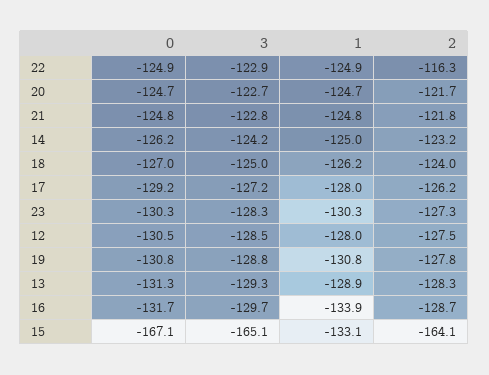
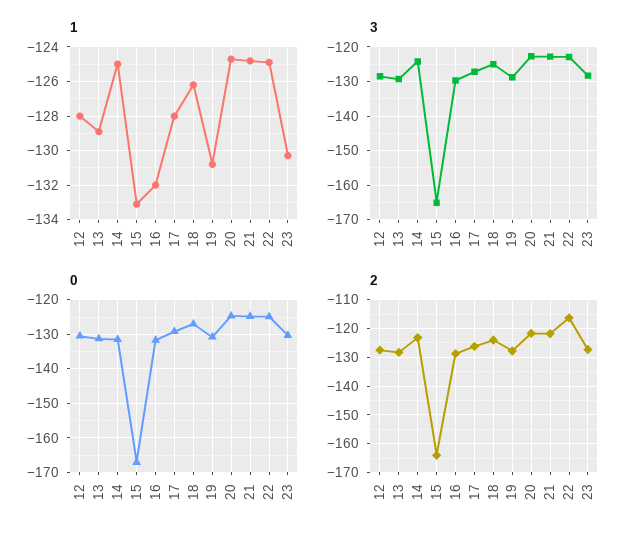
  {
    "0": {
      "22": -124.9,
      "20": -124.7,
      "21": -124.8,
-     "14": -126.2,
+     "14": -132,
      "18": -127,
      "17": -129.2,
      "23": -130.3,
      "12": -130.5,
      "19": -130.8,
      "13": -131.3,
      "16": -131.7,
      "15": -167.1
    },
    "3": {
      "22": -122.9,
      "20": -122.7,
      "21": -122.8,
      "14": -124.2,
      "18": -125,
      "17": -127.2,
      "23": -128.3,
      "12": -128.5,
      "19": -128.8,
      "13": -129.3,
      "16": -129.7,
      "15": -165.1
    },
    "1": {
      "22": -124.9,
      "20": -124.7,
      "21": -124.8,
      "14": -125,
      "18": -126.2,
      "17": -128,
      "23": -130.3,
      "12": -128,
      "19": -130.8,
      "13": -128.9,
-     "16": -133.9,
+     "16": -132,
      "15": -133.1
    },
    "2": {
      "22": -116.3,
      "20": -121.7,
      "21": -121.8,
      "14": -123.2,
      "18": -124,
      "17": -126.2,
      "23": -127.3,
      "12": -127.5,
      "19": -127.8,
      "13": -128.3,
      "16": -128.7,
      "15": -164.1
    }
  }

